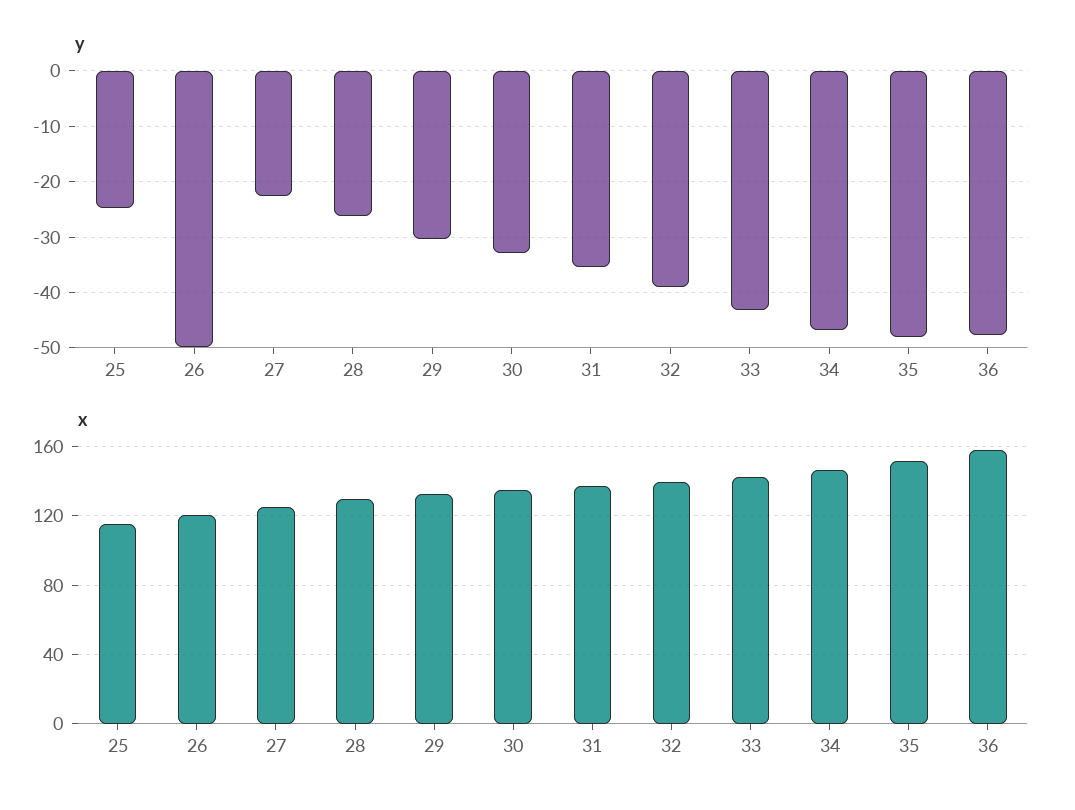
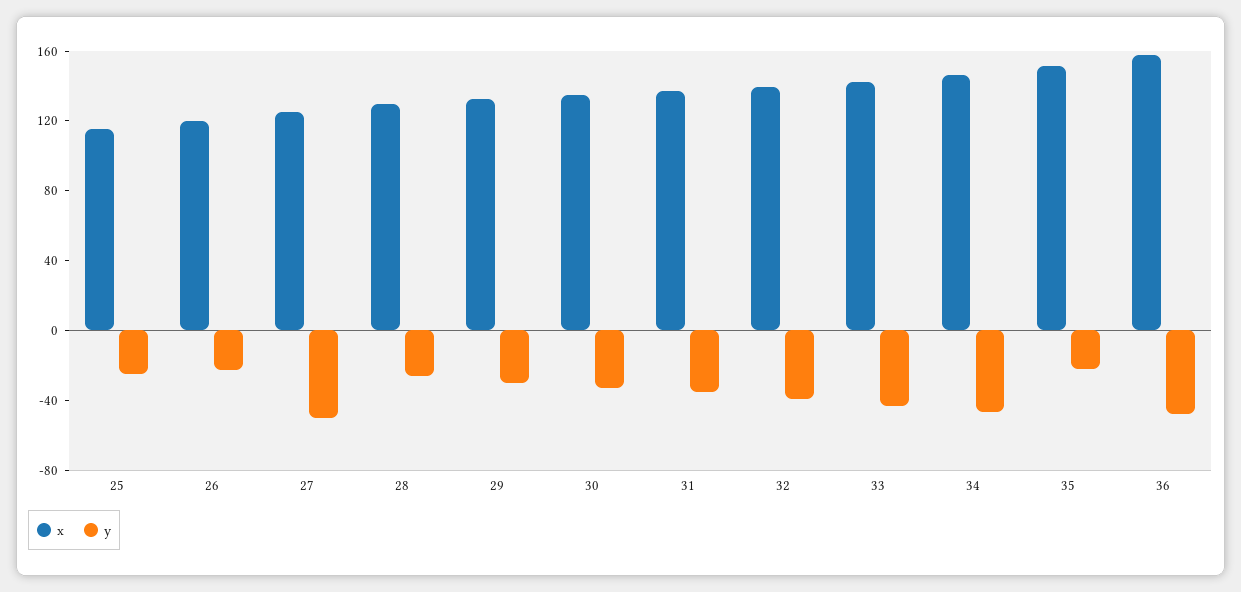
  {
    "y": {
      "25": -24,
-     "26": -50,
+     "26": -20,
-     "27": -22,
+     "27": -50,
      "28": -26,
      "29": -30,
      "30": -32,
      "31": -36,
      "32": -40,
      "33": -44,
      "34": -46,
-     "35": -48,
+     "35": -20,
      "36": -48
    },
    "x": {
      "25": 115,
      "26": 120,
      "27": 125,
      "28": 130,
      "29": 135,
      "30": 135,
      "31": 135,
      "32": 140,
      "33": 145,
      "34": 145,
      "35": 150,
      "36": 160
    }
  }

